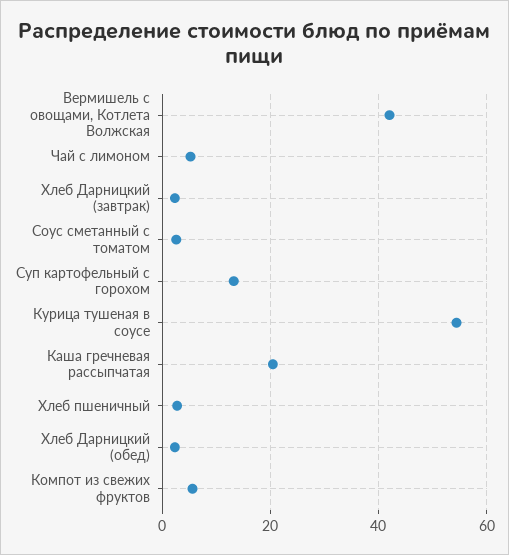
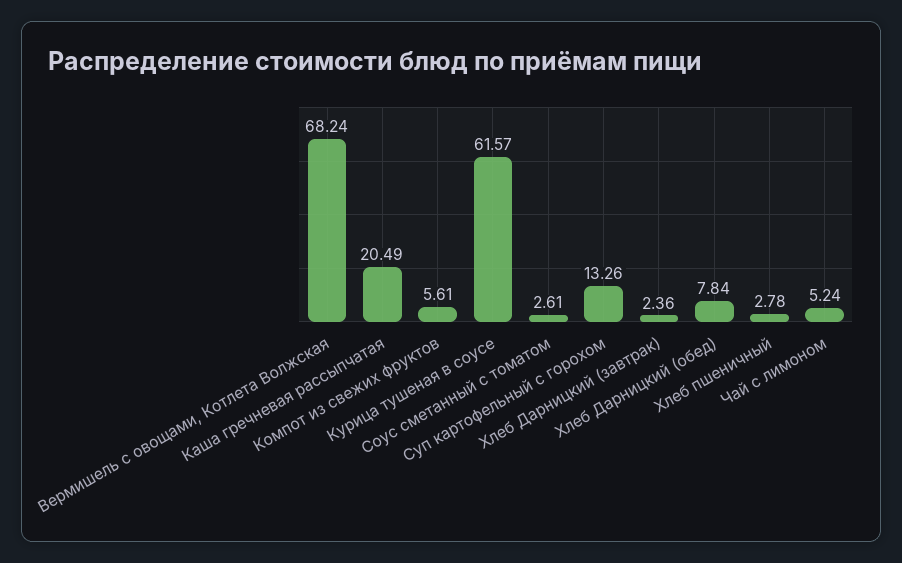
  {
-   "Вермишель с овощами, Котлета Волжская": 42,
+   "Вермишель с овощами, Котлета Волжская": 68.24,
    "Чай с лимоном": 5.24,
    "Хлеб Дарницкий (завтрак)": 2.36,
    "Соус сметанный с томатом": 2.61,
    "Суп картофельный с горохом": 13.26,
-   "Курица тушеная в соусе": 54,
+   "Курица тушеная в соусе": 61.57,
    "Каша гречневая рассыпчатая": 20.49,
    "Хлеб пшеничный": 2.78,
-   "Хлеб Дарницкий (обед)": 2,
+   "Хлеб Дарницкий (обед)": 7.84,
    "Компот из свежих фруктов": 5.61
  }

